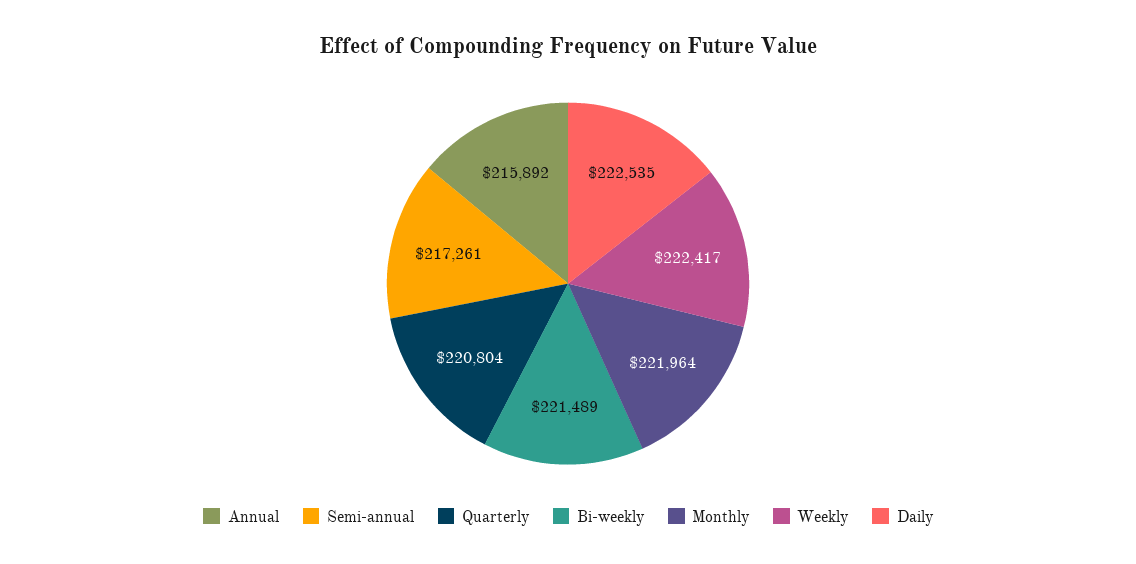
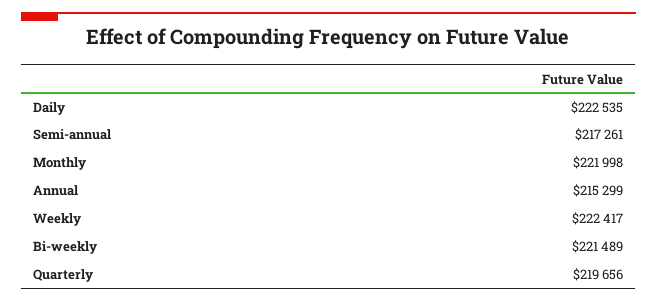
  {
-   "Annual": 215892,
+   "Annual": 215299,
    "Semi-annual": 217261,
-   "Quarterly": 220804,
+   "Quarterly": 219656,
    "Bi-weekly": 221489,
-   "Monthly": 221964,
+   "Monthly": 221998,
    "Weekly": 222417,
    "Daily": 222535
  }

